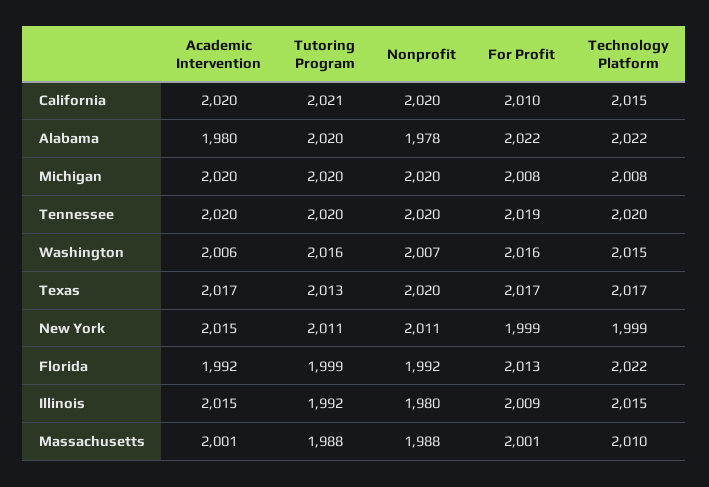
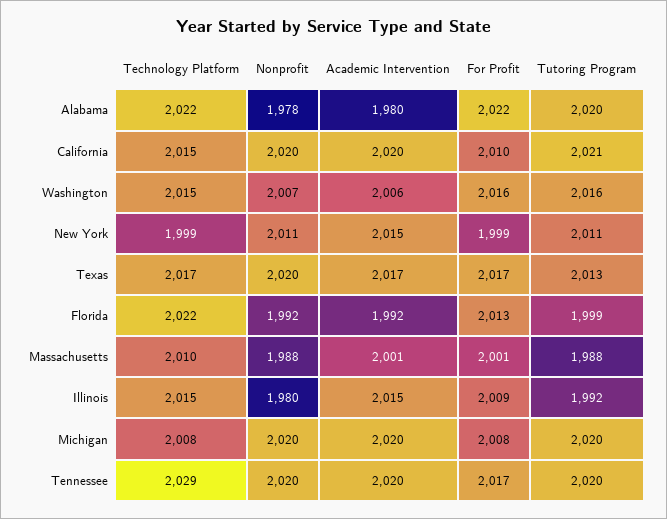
  {
    "Academic Intervention": {
      "California": 2020,
      "Alabama": 1980,
      "Michigan": 2020,
      "Tennessee": 2020,
      "Washington": 2006,
      "Texas": 2017,
      "New York": 2015,
      "Florida": 1992,
      "Illinois": 2015,
      "Massachusetts": 2001
    },
    "Tutoring Program": {
      "California": 2021,
      "Alabama": 2020,
      "Michigan": 2020,
      "Tennessee": 2020,
      "Washington": 2016,
      "Texas": 2013,
      "New York": 2011,
      "Florida": 1999,
      "Illinois": 1992,
      "Massachusetts": 1988
    },
    "Nonprofit": {
      "California": 2020,
      "Alabama": 1978,
      "Michigan": 2020,
      "Tennessee": 2020,
      "Washington": 2007,
      "Texas": 2020,
      "New York": 2011,
      "Florida": 1992,
      "Illinois": 1980,
      "Massachusetts": 1988
    },
    "For Profit": {
      "California": 2010,
      "Alabama": 2022,
      "Michigan": 2008,
-     "Tennessee": 2019,
+     "Tennessee": 2017,
      "Washington": 2016,
      "Texas": 2017,
      "New York": 1999,
      "Florida": 2013,
      "Illinois": 2009,
      "Massachusetts": 2001
    },
    "Technology Platform": {
      "California": 2015,
      "Alabama": 2022,
      "Michigan": 2008,
-     "Tennessee": 2020,
+     "Tennessee": 2029,
      "Washington": 2015,
      "Texas": 2017,
      "New York": 1999,
      "Florida": 2022,
      "Illinois": 2015,
      "Massachusetts": 2010
    }
  }

